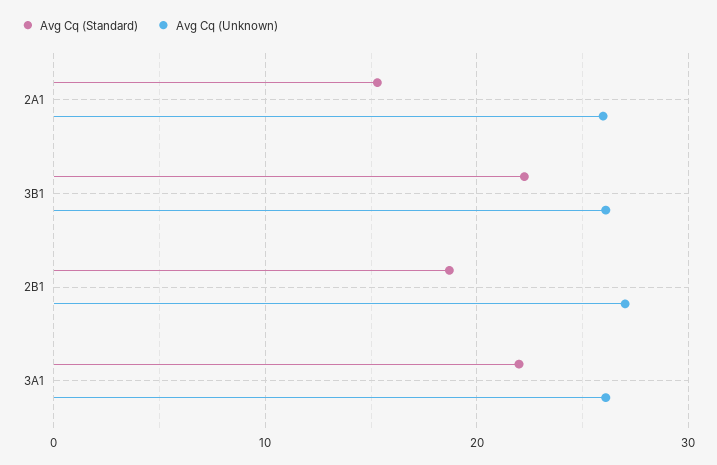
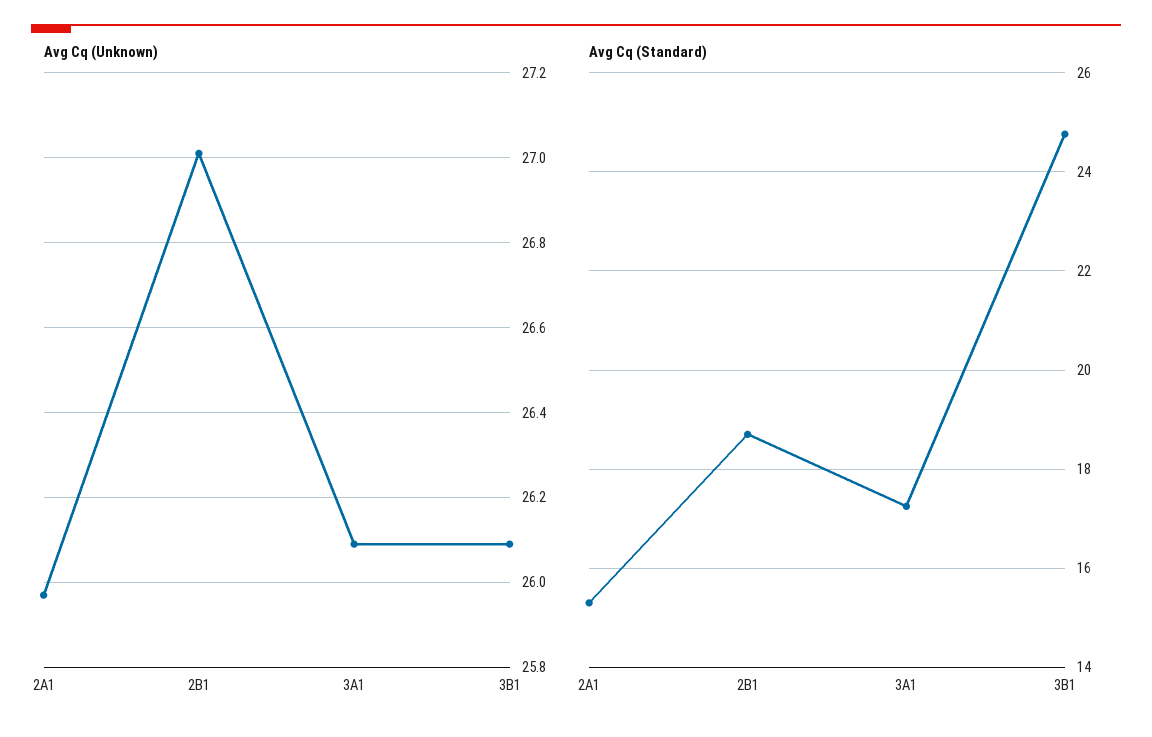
  {
    "Avg Cq (Standard)": {
      "2A1": 15.4,
-     "3B1": 22,
+     "3B1": 24.8,
      "2B1": 18.8,
-     "3A1": 22
+     "3A1": 17.2
    },
    "Avg Cq (Unknown)": {
      "2A1": 25.95,
      "3B1": 26.1,
      "2B1": 27,
      "3A1": 26.1
    }
  }

